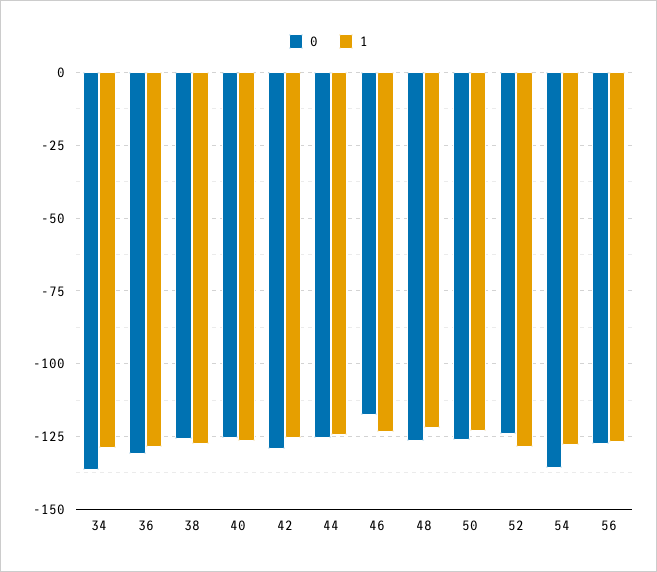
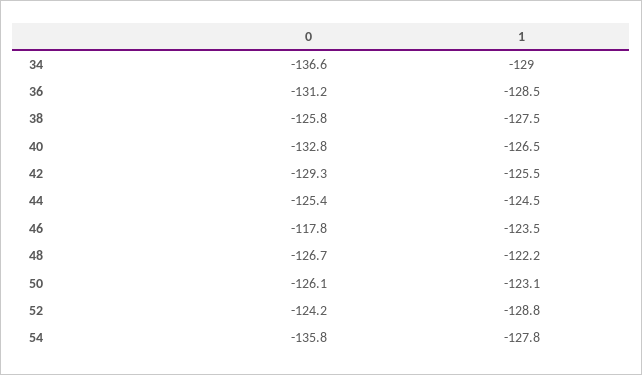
  {
    "0": {
      "34": -136.6,
      "36": -131.2,
      "38": -125.8,
-     "40": -125,
+     "40": -132.8,
      "42": -129.3,
      "44": -125.4,
      "46": -117.8,
      "48": -126.7,
      "50": -126.1,
      "52": -124.2,
-     "54": -135.8,
+     "54": -135.8
-     "56": -127.5
    },
    "1": {
      "34": -129,
      "36": -128.5,
      "38": -127.5,
      "40": -126.5,
      "42": -125.5,
      "44": -124.5,
      "46": -123.5,
      "48": -122.2,
      "50": -123.1,
      "52": -128.8,
-     "54": -127.8,
+     "54": -127.8
-     "56": -127.5
    }
  }

